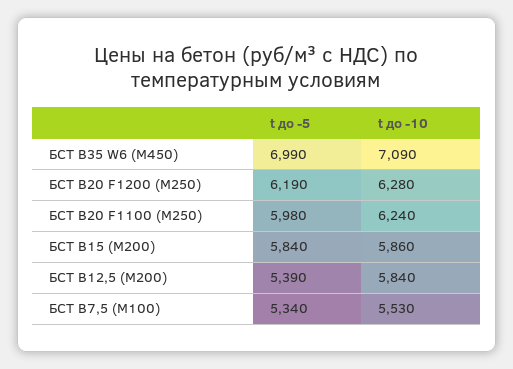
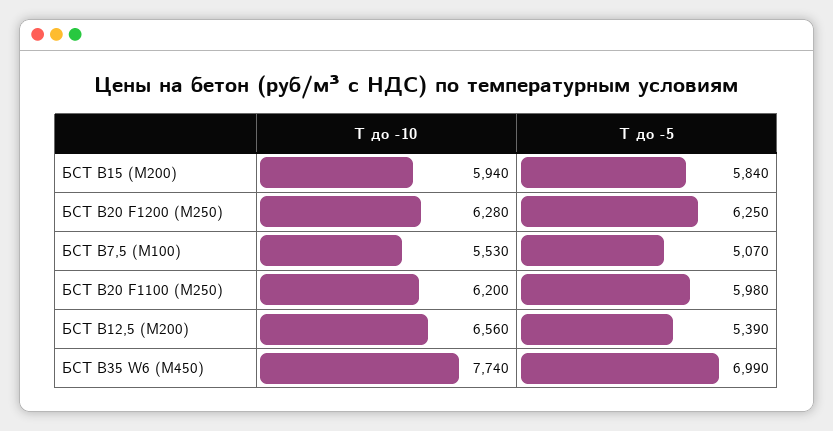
  {
    "t до -5": {
      "БСТ B35 W6 (М450)": 6990,
-     "БСТ B20 F1200 (М250)": 6190,
+     "БСТ B20 F1200 (М250)": 6250,
      "БСТ B20 F1100 (М250)": 5980,
      "БСТ B15 (М200)": 5840,
      "БСТ B12,5 (М200)": 5390,
-     "БСТ B7,5 (М100)": 5340
+     "БСТ B7,5 (М100)": 5070
    },
    "t до -10": {
-     "БСТ B35 W6 (М450)": 7090,
+     "БСТ B35 W6 (М450)": 7740,
      "БСТ B20 F1200 (М250)": 6280,
-     "БСТ B20 F1100 (М250)": 6240,
+     "БСТ B20 F1100 (М250)": 6200,
-     "БСТ B15 (М200)": 5860,
+     "БСТ B15 (М200)": 5940,
-     "БСТ B12,5 (М200)": 5840,
+     "БСТ B12,5 (М200)": 6560,
      "БСТ B7,5 (М100)": 5530
    }
  }

